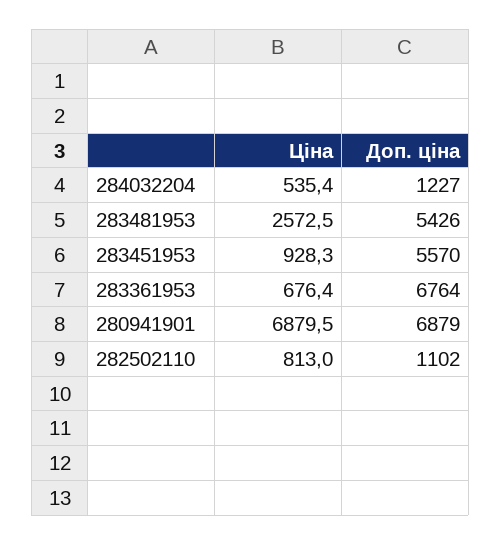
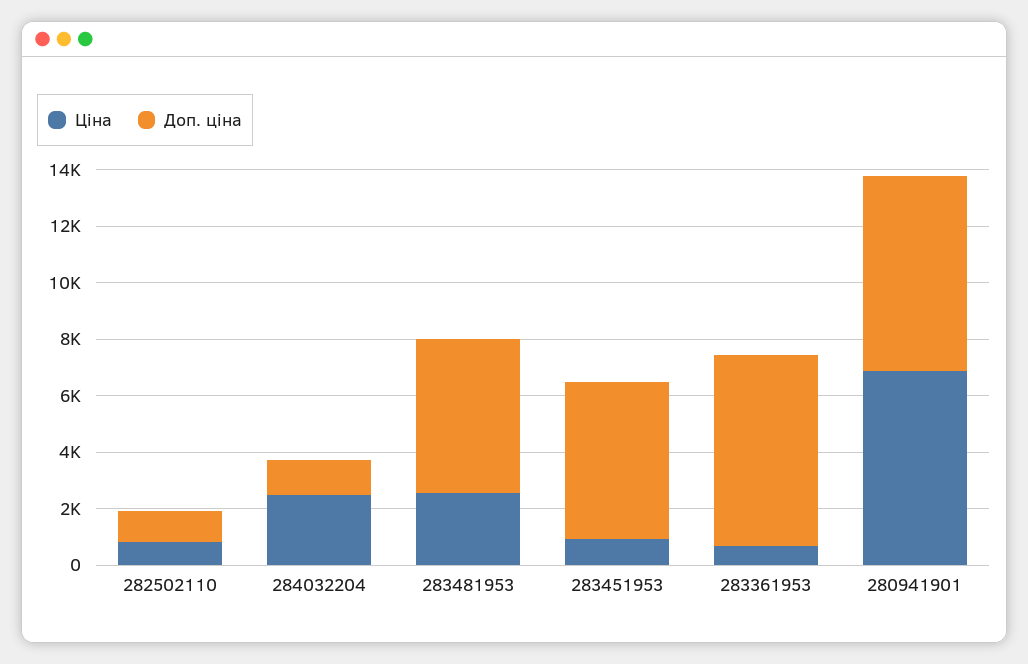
  {
    "Ціна": {
-     "284032204": 535.4,
+     "284032204": 2500,
      "283481953": 2572.5,
      "283451953": 928.3,
      "283361953": 676.4,
      "280941901": 6879.5,
      "282502110": 813
    },
    "Доп. ціна": {
      "284032204": 1227,
      "283481953": 5426,
      "283451953": 5570,
      "283361953": 6764,
      "280941901": 6879,
      "282502110": 1102
    }
  }

